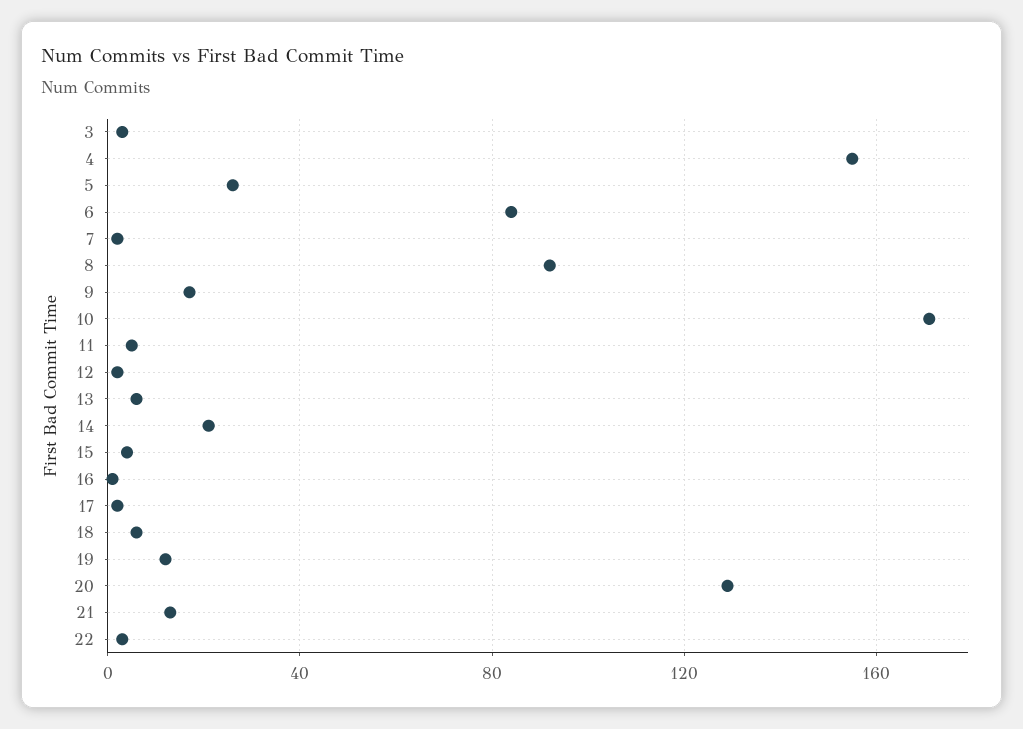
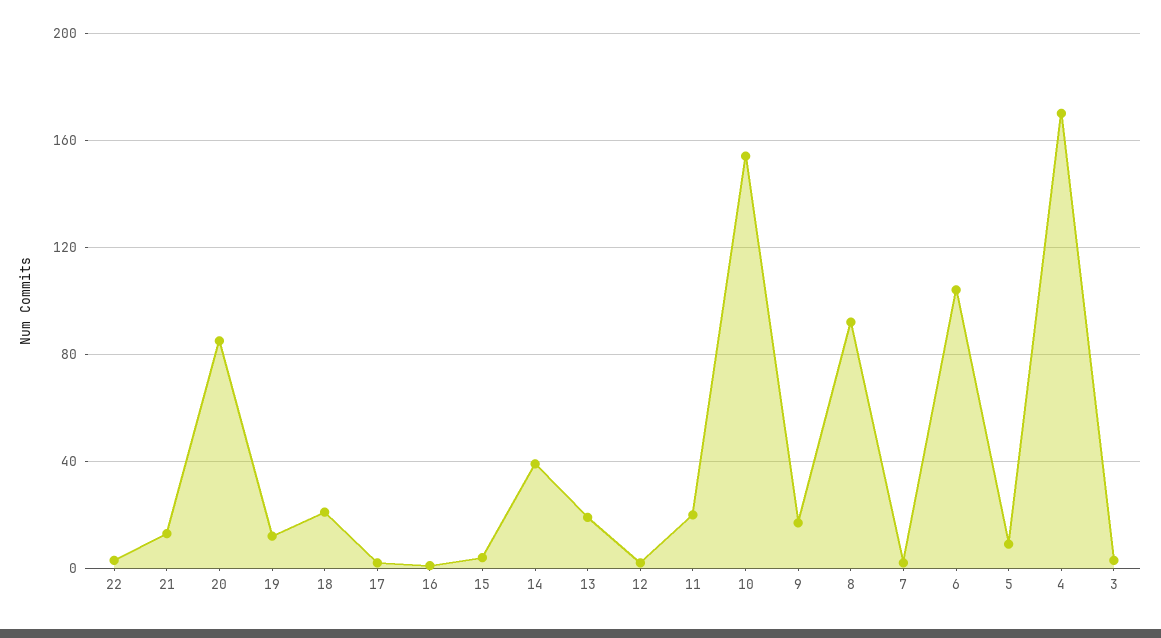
  {
    "3": 5,
-   "4": 155,
+   "4": 170,
-   "5": 25,
+   "5": 10,
-   "6": 85,
+   "6": 105,
    "7": 0,
    "8": 90,
    "9": 15,
-   "10": 170,
+   "10": 155,
-   "11": 5,
+   "11": 20,
    "12": 0,
-   "13": 5,
+   "13": 20,
-   "14": 20,
+   "14": 40,
    "15": 5,
    "16": 0,
    "17": 0,
-   "18": 5,
+   "18": 20,
    "19": 10,
-   "20": 130,
+   "20": 85,
    "21": 15,
    "22": 5
  }

